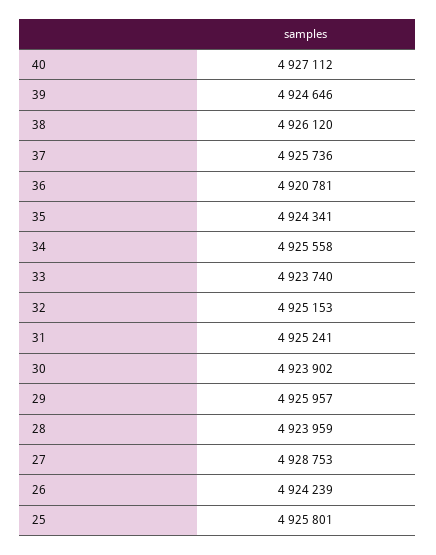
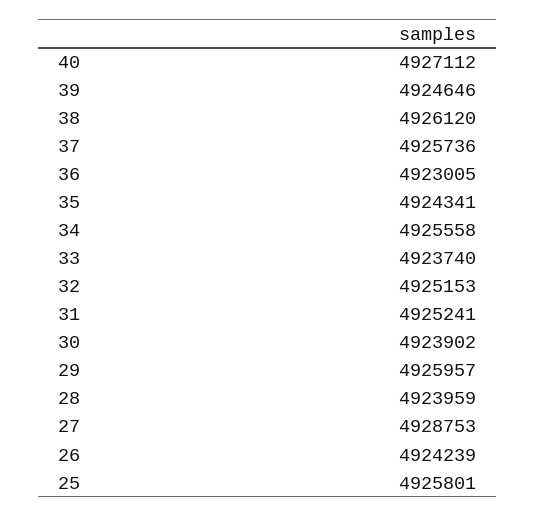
  {
    "40": 4927112,
    "39": 4924646,
    "38": 4926120,
    "37": 4925736,
-   "36": 4920781,
+   "36": 4923005,
    "35": 4924341,
    "34": 4925558,
    "33": 4923740,
    "32": 4925153,
    "31": 4925241,
    "30": 4923902,
    "29": 4925957,
    "28": 4923959,
    "27": 4928753,
    "26": 4924239,
    "25": 4925801
  }

